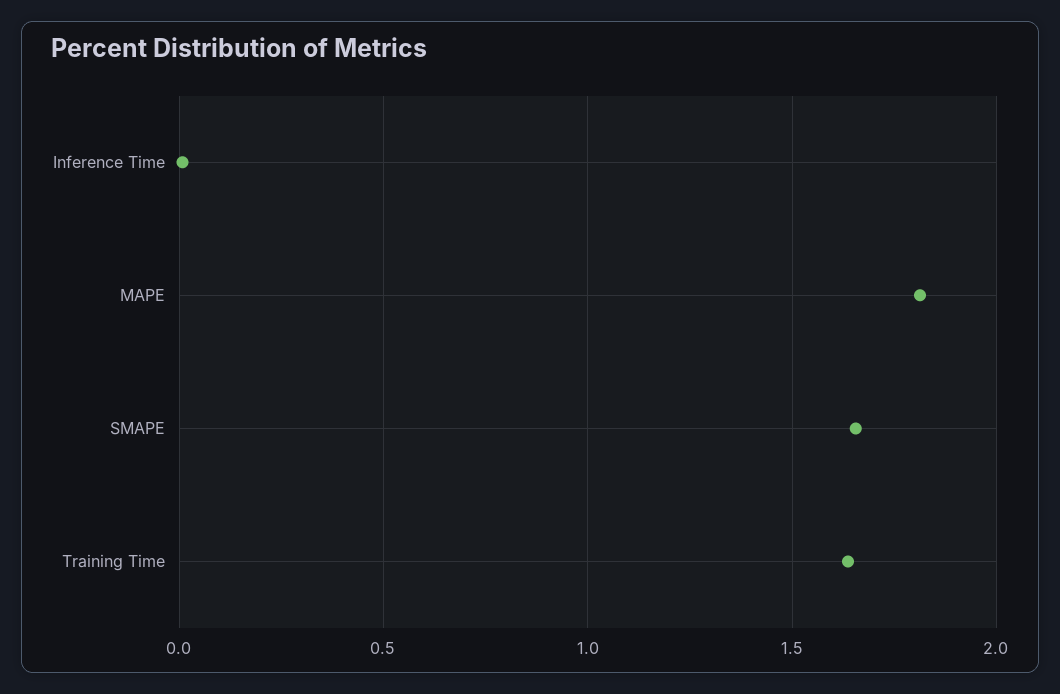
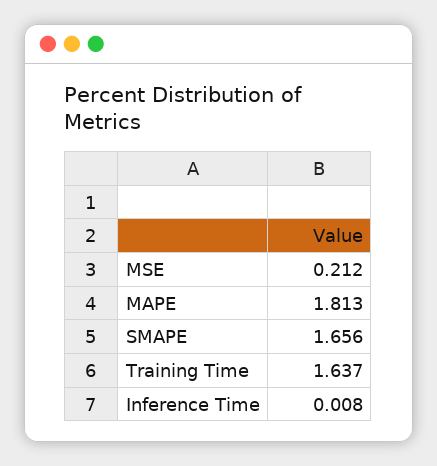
  {
    "Inference Time": 0.008,
    "MAPE": 1.813,
    "SMAPE": 1.656,
-   "Training Time": 1.637
+   "Training Time": 1.637,
+   "MSE": 0.212
  }

